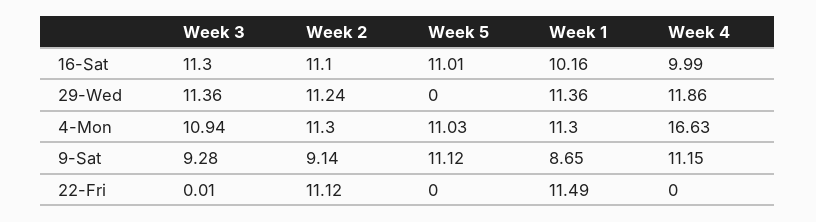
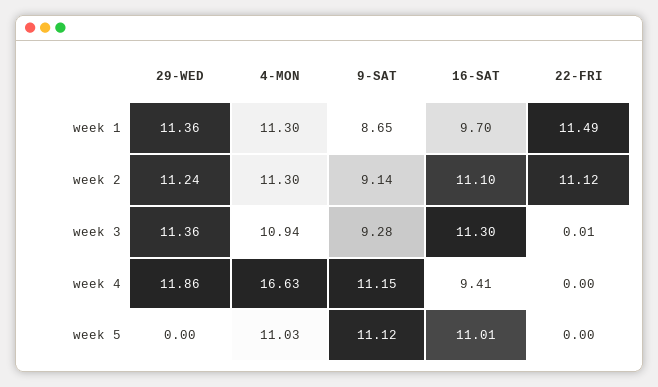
  {
    "Week 3": {
      "16-Sat": 11.3,
      "29-Wed": 11.36,
      "4-Mon": 10.94,
      "9-Sat": 9.28,
      "22-Fri": 0.01
    },
    "Week 2": {
      "16-Sat": 11.1,
      "29-Wed": 11.24,
      "4-Mon": 11.3,
      "9-Sat": 9.14,
      "22-Fri": 11.12
    },
    "Week 5": {
      "16-Sat": 11.01,
      "29-Wed": 0,
      "4-Mon": 11.03,
      "9-Sat": 11.12,
      "22-Fri": 0
    },
    "Week 1": {
-     "16-Sat": 10.16,
+     "16-Sat": 9.7,
      "29-Wed": 11.36,
      "4-Mon": 11.3,
      "9-Sat": 8.65,
      "22-Fri": 11.49
    },
    "Week 4": {
-     "16-Sat": 9.99,
+     "16-Sat": 9.41,
      "29-Wed": 11.86,
      "4-Mon": 16.63,
      "9-Sat": 11.15,
      "22-Fri": 0
    }
  }

